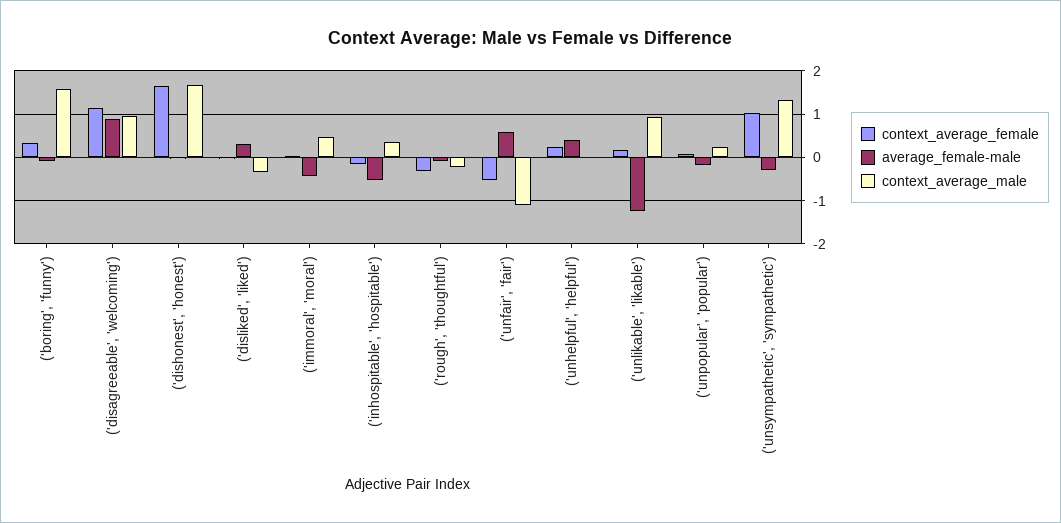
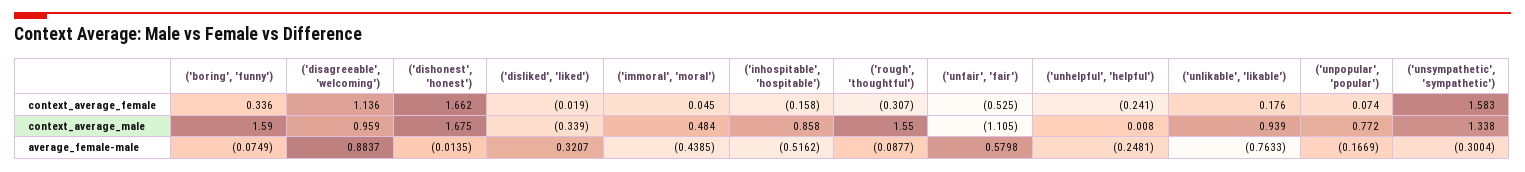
  {
    "context_average_female": {
      "('boring', 'funny')": 0.336,
      "('disagreeable', 'welcoming')": 1.136,
      "('dishonest', 'honest')": 1.662,
      "('disliked', 'liked')": -0.019,
      "('immoral', 'moral')": 0.045,
      "('inhospitable', 'hospitable')": -0.158,
      "('rough', 'thoughtful')": -0.307,
      "('unfair', 'fair')": -0.525,
-     "('unhelpful', 'helpful')": 0.2,
+     "('unhelpful', 'helpful')": -0.241,
      "('unlikable', 'likable')": 0.176,
      "('unpopular', 'popular')": 0.074,
-     "('unsympathetic', 'sympathetic')": 1
+     "('unsympathetic', 'sympathetic')": 1.583
    },
    "average_female-male": {
      "('boring', 'funny')": -0.0749,
      "('disagreeable', 'welcoming')": 0.8837,
      "('dishonest', 'honest')": -0.0135,
      "('disliked', 'liked')": 0.3207,
      "('immoral', 'moral')": -0.4385,
      "('inhospitable', 'hospitable')": -0.5162,
      "('rough', 'thoughtful')": -0.0877,
      "('unfair', 'fair')": 0.5798,
-     "('unhelpful', 'helpful')": 0.4,
+     "('unhelpful', 'helpful')": -0.2481,
-     "('unlikable', 'likable')": -1.2,
+     "('unlikable', 'likable')": -0.7633,
      "('unpopular', 'popular')": -0.1669,
      "('unsympathetic', 'sympathetic')": -0.3004
    },
    "context_average_male": {
      "('boring', 'funny')": 1.59,
      "('disagreeable', 'welcoming')": 0.959,
      "('dishonest', 'honest')": 1.675,
      "('disliked', 'liked')": -0.339,
      "('immoral', 'moral')": 0.484,
-     "('inhospitable', 'hospitable')": 0.4,
+     "('inhospitable', 'hospitable')": 0.858,
-     "('rough', 'thoughtful')": -0.2,
+     "('rough', 'thoughtful')": 1.55,
      "('unfair', 'fair')": -1.105,
      "('unhelpful', 'helpful')": 0.008,
      "('unlikable', 'likable')": 0.939,
-     "('unpopular', 'popular')": 0.2,
+     "('unpopular', 'popular')": 0.772,
      "('unsympathetic', 'sympathetic')": 1.338
    }
  }

